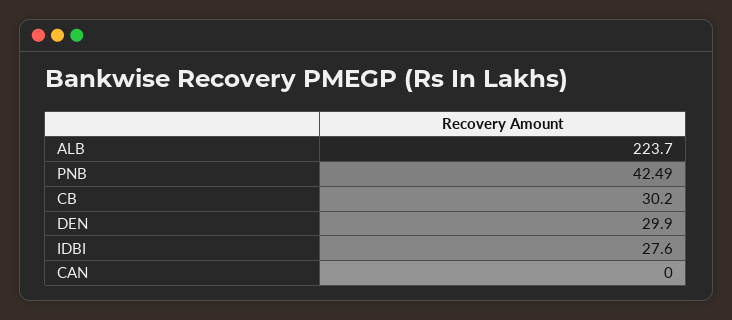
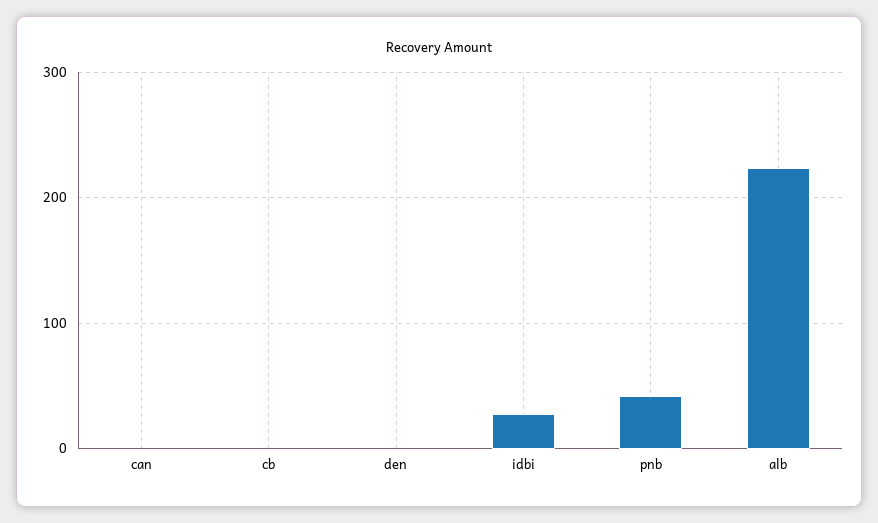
  {
    "ALB": 223.7,
    "PNB": 42.49,
-   "CB": 30.2,
+   "CB": 0,
-   "DEN": 29.9,
+   "DEN": 0,
    "IDBI": 27.6,
    "CAN": 0
  }

